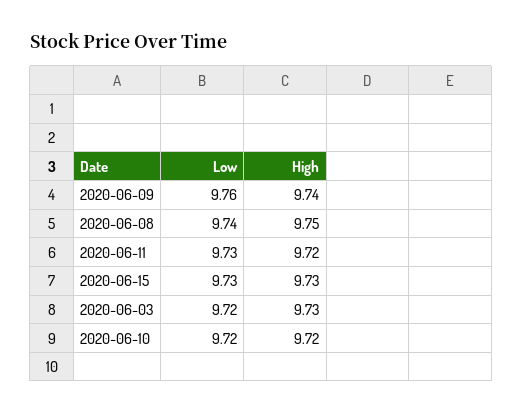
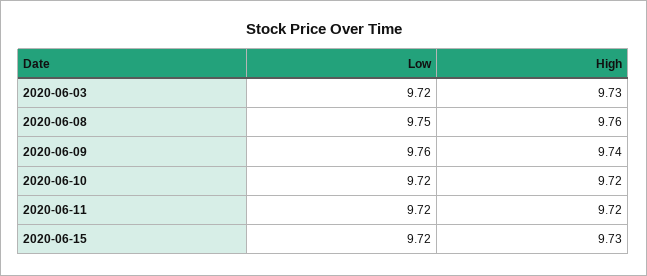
  {
    "Low": {
      "2020-06-09": 9.76,
-     "2020-06-08": 9.74,
+     "2020-06-08": 9.75,
-     "2020-06-11": 9.73,
+     "2020-06-11": 9.72,
-     "2020-06-15": 9.73,
+     "2020-06-15": 9.72,
      "2020-06-03": 9.72,
      "2020-06-10": 9.72
    },
    "High": {
      "2020-06-09": 9.74,
-     "2020-06-08": 9.75,
+     "2020-06-08": 9.76,
      "2020-06-11": 9.72,
      "2020-06-15": 9.73,
      "2020-06-03": 9.73,
      "2020-06-10": 9.72
    }
  }

